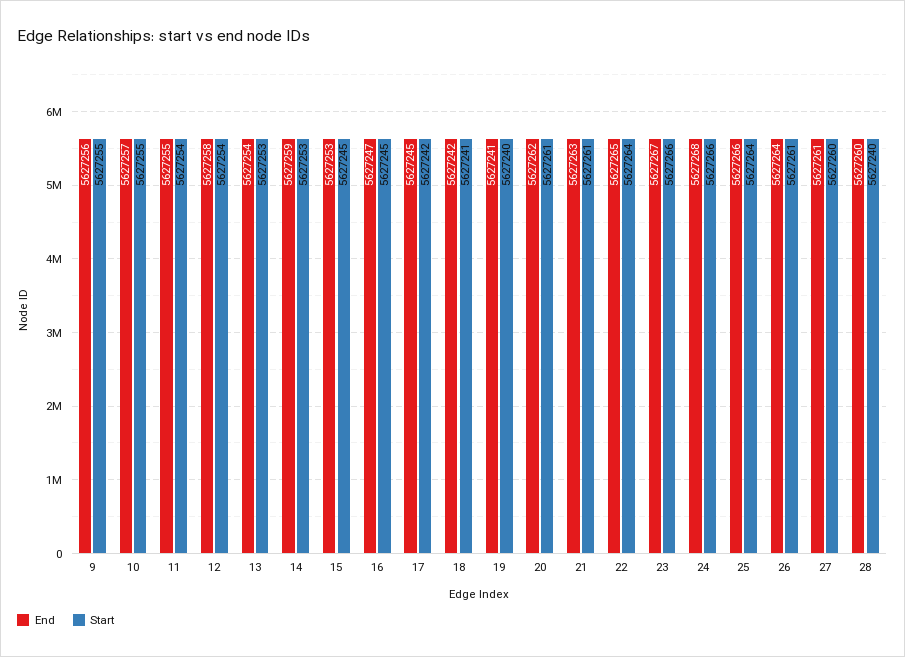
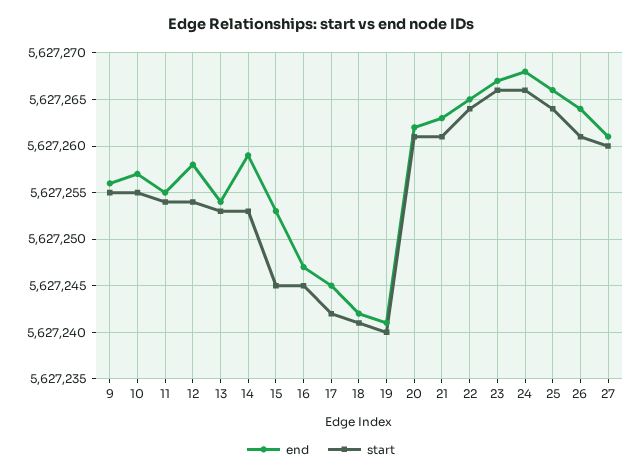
  {
    "End": {
      "9": 5627256,
      "10": 5627257,
      "11": 5627255,
      "12": 5627258,
      "13": 5627254,
      "14": 5627259,
      "15": 5627253,
      "16": 5627247,
      "17": 5627245,
      "18": 5627242,
      "19": 5627241,
      "20": 5627262,
      "21": 5627263,
      "22": 5627265,
      "23": 5627267,
      "24": 5627268,
      "25": 5627266,
      "26": 5627264,
-     "27": 5627261,
+     "27": 5627261
-     "28": 5627260
    },
    "Start": {
      "9": 5627255,
      "10": 5627255,
      "11": 5627254,
      "12": 5627254,
      "13": 5627253,
      "14": 5627253,
      "15": 5627245,
      "16": 5627245,
      "17": 5627242,
      "18": 5627241,
      "19": 5627240,
      "20": 5627261,
      "21": 5627261,
      "22": 5627264,
      "23": 5627266,
      "24": 5627266,
      "25": 5627264,
      "26": 5627261,
-     "27": 5627260,
+     "27": 5627260
-     "28": 5627240
    }
  }

